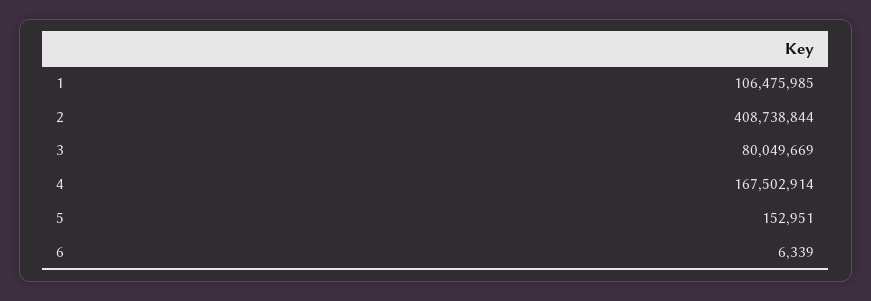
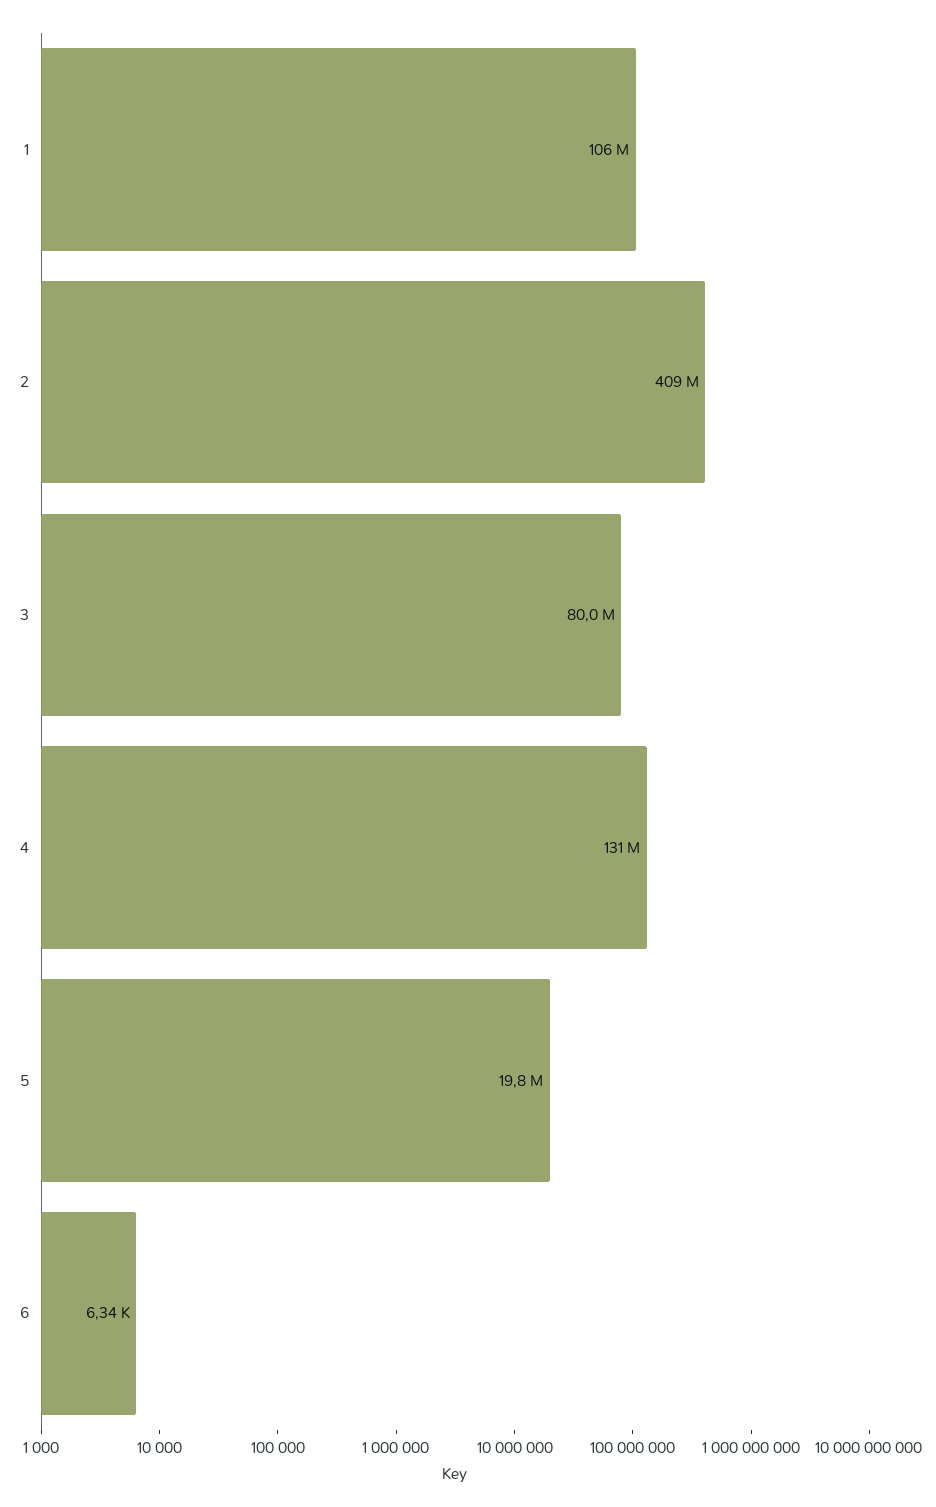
  {
    "1": 106475985,
    "2": 408738844,
    "3": 80049669,
-   "4": 167502914,
+   "4": 131000000,
-   "5": 152951,
+   "5": 19800000,
    "6": 6339
  }

